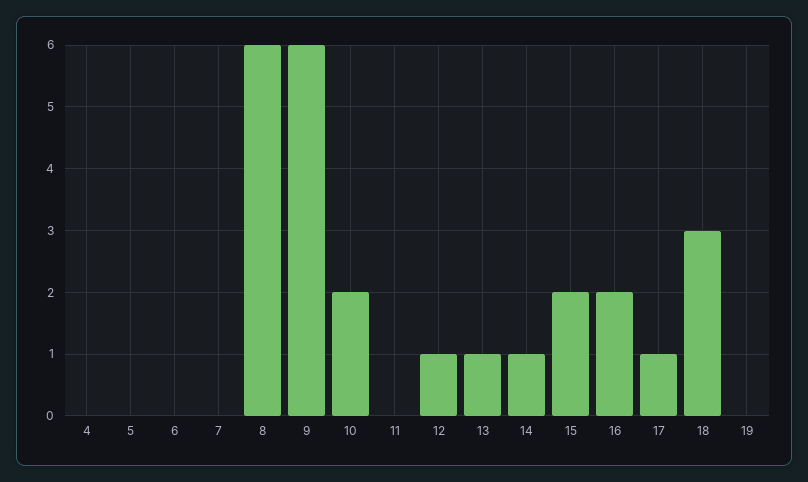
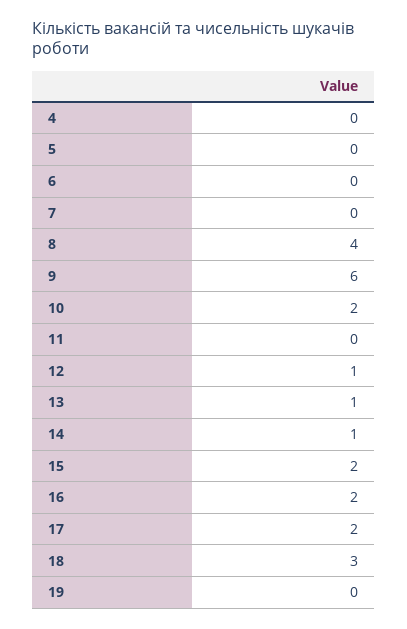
  {
    "4": 0,
    "5": 0,
    "6": 0,
    "7": 0,
-   "8": 6,
+   "8": 4,
    "9": 6,
    "10": 2,
    "11": 0,
    "12": 1,
    "13": 1,
    "14": 1,
    "15": 2,
    "16": 2,
-   "17": 1,
+   "17": 2,
    "18": 3,
    "19": 0
  }

